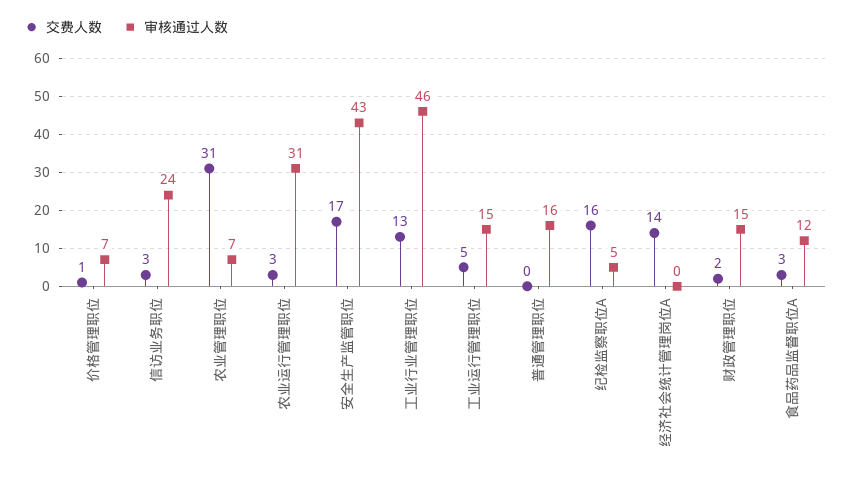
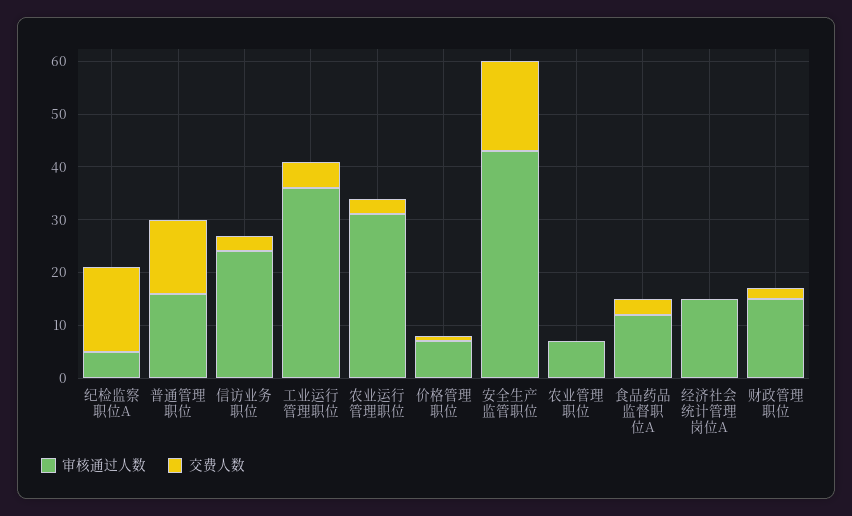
  {
    "交费人数": {
      "价格管理职位": 1,
      "信访业务职位": 3,
-     "农业管理职位": 31,
+     "农业管理职位": 0,
      "农业运行管理职位": 3,
      "安全生产监管职位": 17,
-     "工业行业管理职位": 13,
      "工业运行管理职位": 5,
-     "普通管理职位": 0,
+     "普通管理职位": 15,
      "纪检监察职位A": 16,
-     "经济社会统计管理岗位A": 14,
+     "经济社会统计管理岗位A": 0,
      "财政管理职位": 2,
      "食品药品监督职位A": 3
    },
    "审核通过人数": {
      "价格管理职位": 7,
      "信访业务职位": 24,
      "农业管理职位": 7,
      "农业运行管理职位": 31,
      "安全生产监管职位": 43,
-     "工业行业管理职位": 46,
-     "工业运行管理职位": 15,
+     "工业运行管理职位": 35,
      "普通管理职位": 16,
      "纪检监察职位A": 5,
-     "经济社会统计管理岗位A": 0,
+     "经济社会统计管理岗位A": 15,
      "财政管理职位": 15,
      "食品药品监督职位A": 12
    }
  }

